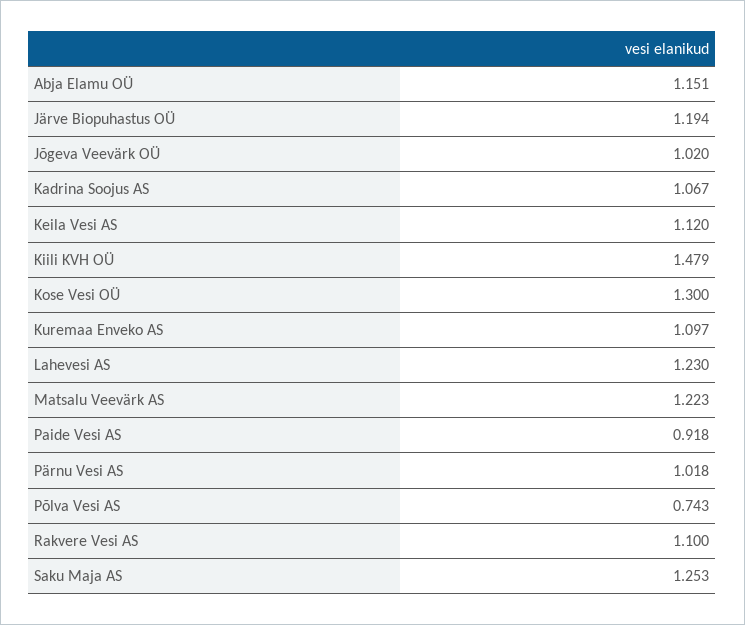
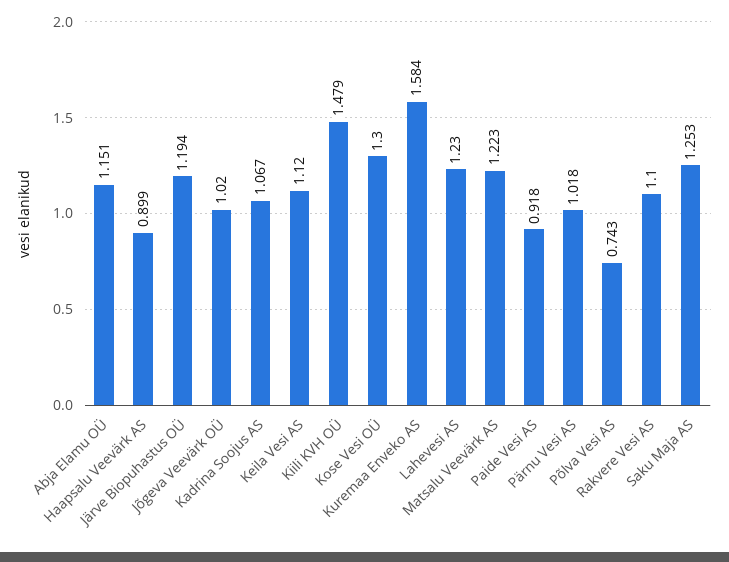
  {
    "Abja Elamu OÜ": 1.151,
    "Järve Biopuhastus OÜ": 1.194,
    "Jõgeva Veevärk OÜ": 1.02,
    "Kadrina Soojus AS": 1.067,
    "Keila Vesi AS": 1.12,
    "Kiili KVH OÜ": 1.479,
    "Kose Vesi OÜ": 1.3,
-   "Kuremaa Enveko AS": 1.097,
+   "Kuremaa Enveko AS": 1.584,
    "Lahevesi AS": 1.23,
    "Matsalu Veevärk AS": 1.223,
    "Paide Vesi AS": 0.918,
    "Pärnu Vesi AS": 1.018,
    "Põlva Vesi AS": 0.743,
    "Rakvere Vesi AS": 1.1,
-   "Saku Maja AS": 1.253
+   "Saku Maja AS": 1.253,
+   "Haapsalu Veevärk AS": 0.899
  }

